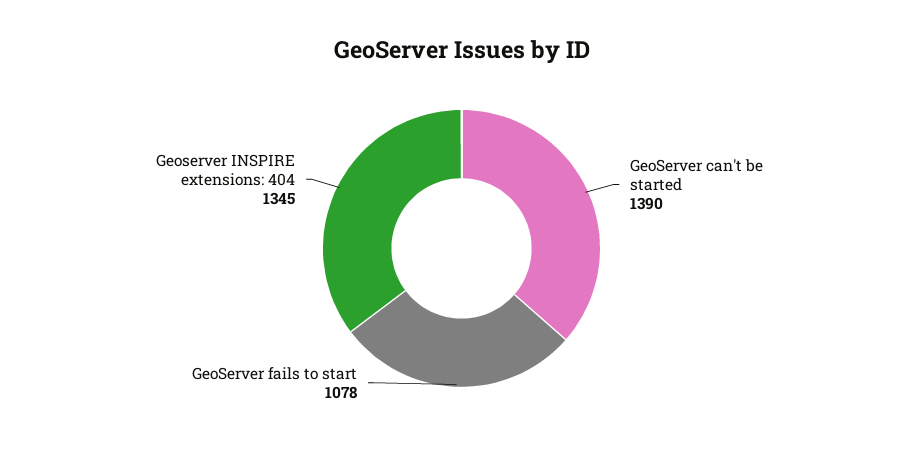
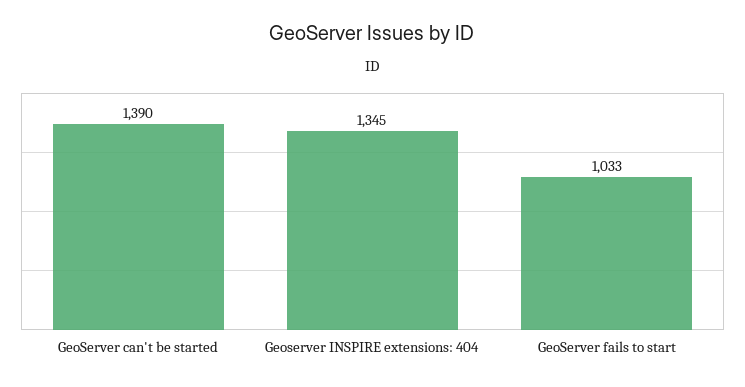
  {
    "GeoServer can't be started": 1390,
-   "GeoServer fails to start": 1078,
+   "GeoServer fails to start": 1033,
    "Geoserver INSPIRE extensions: 404": 1345
  }

